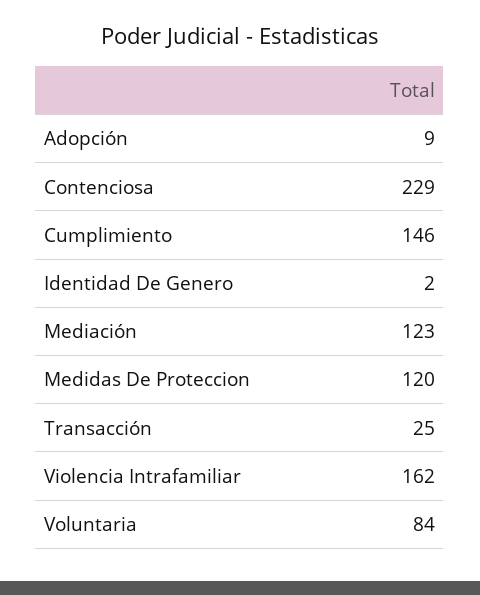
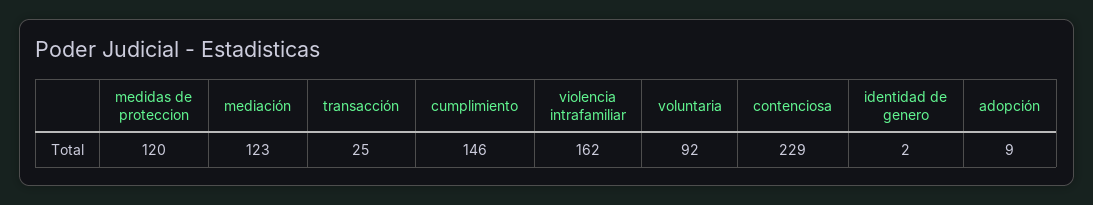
  {
    "Adopción": 9,
    "Contenciosa": 229,
    "Cumplimiento": 146,
    "Identidad De Genero": 2,
    "Mediación": 123,
    "Medidas De Proteccion": 120,
    "Transacción": 25,
    "Violencia Intrafamiliar": 162,
-   "Voluntaria": 84
+   "Voluntaria": 92
  }

